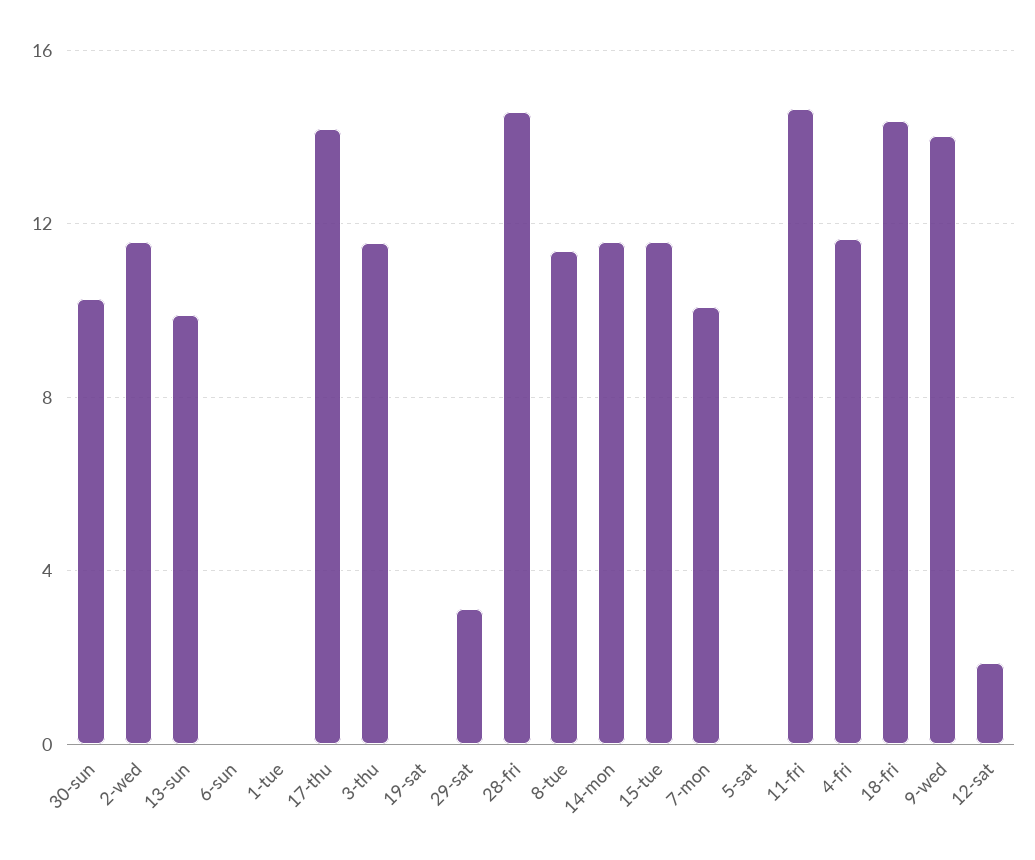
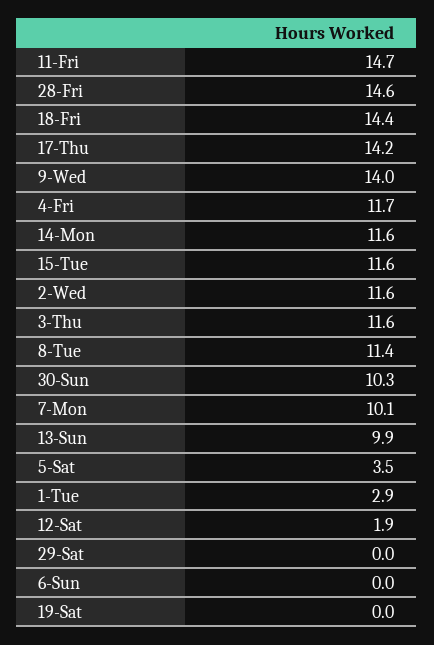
  {
    "30-sun": 10.3,
    "2-wed": 11.6,
    "13-sun": 9.9,
    "6-sun": 0,
-   "1-tue": 0,
+   "1-tue": 2.9,
    "17-thu": 14.2,
    "3-thu": 11.6,
    "19-sat": 0,
-   "29-sat": 3,
+   "29-sat": 0,
    "28-fri": 14.6,
    "8-tue": 11.4,
    "14-mon": 11.6,
    "15-tue": 11.6,
    "7-mon": 10.1,
-   "5-sat": 0,
+   "5-sat": 3.5,
    "11-fri": 14.7,
    "4-fri": 11.7,
    "18-fri": 14.4,
    "9-wed": 14,
    "12-sat": 1.9
  }

